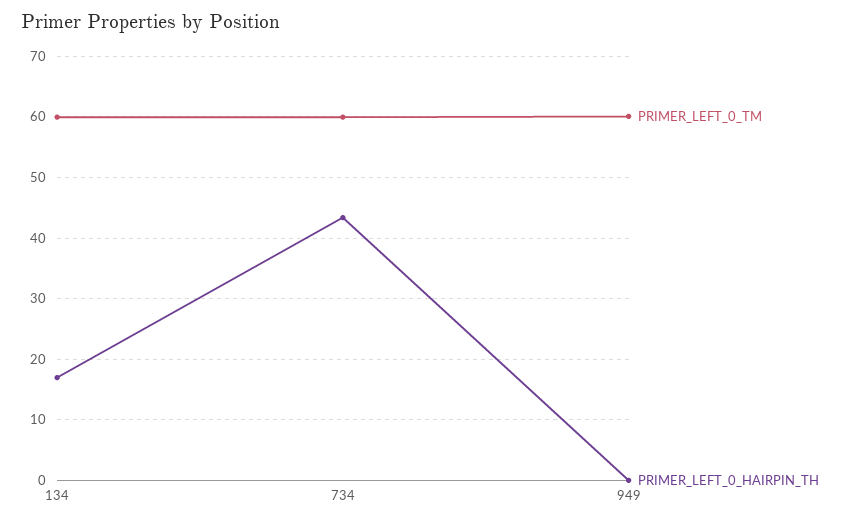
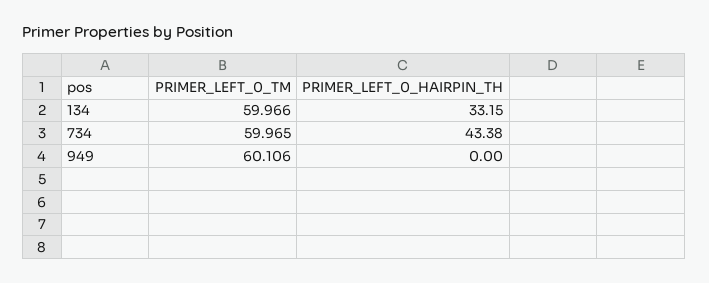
  {
    "PRIMER_LEFT_0_TM": {
      "134": 59.966,
      "734": 59.965,
      "949": 60.106
    },
    "PRIMER_LEFT_0_HAIRPIN_TH": {
-     "134": 17,
+     "134": 33.15,
      "734": 43.38,
      "949": 0
    }
  }

